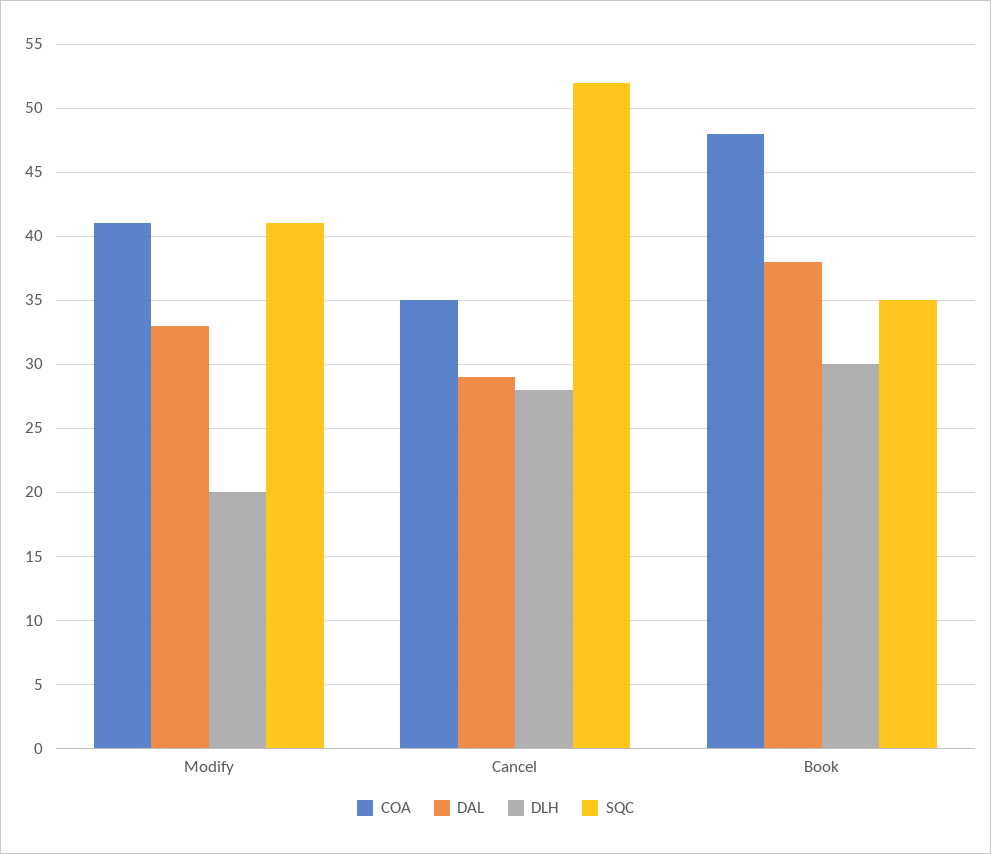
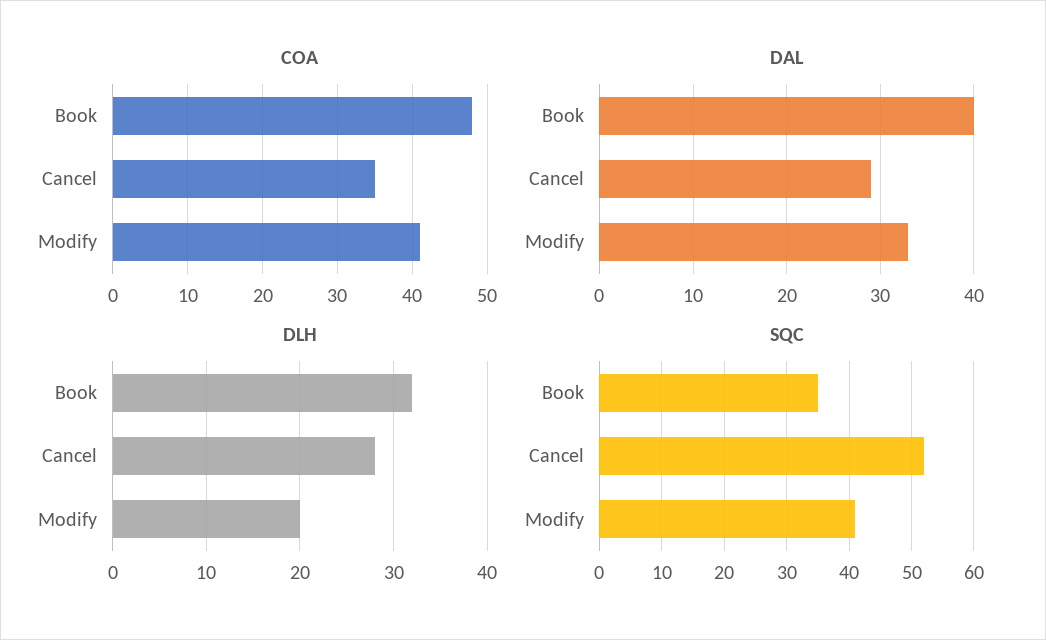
  {
    "COA": {
      "Modify": 41,
      "Cancel": 35,
      "Book": 48
    },
    "DAL": {
      "Modify": 33,
      "Cancel": 29,
-     "Book": 38
+     "Book": 40
    },
    "DLH": {
      "Modify": 20,
      "Cancel": 28,
-     "Book": 30
+     "Book": 32
    },
    "SQC": {
      "Modify": 41,
      "Cancel": 52,
      "Book": 35
    }
  }

